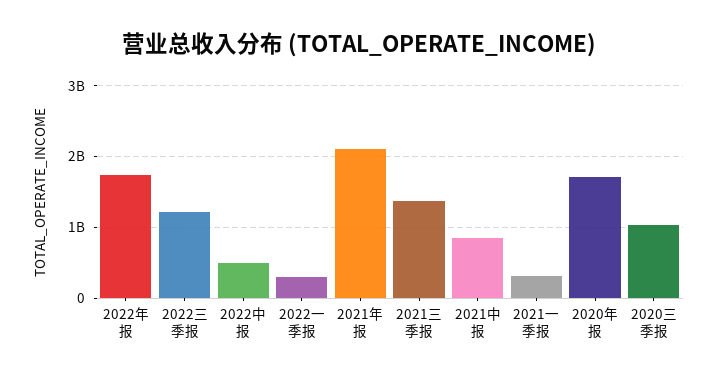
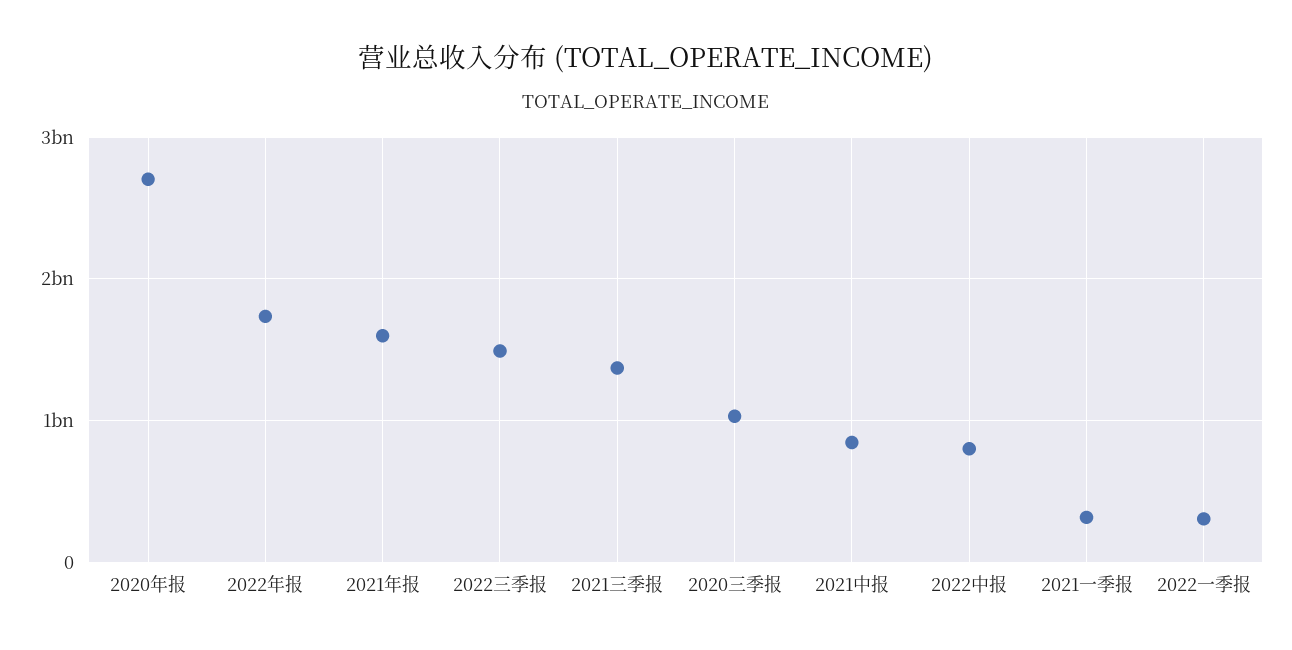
  {
    "2022年报": 1700000000,
-   "2022三季报": 1200000000,
+   "2022三季报": 1500000000,
-   "2022中报": 500000000,
+   "2022中报": 800000000,
    "2022一季报": 300000000,
-   "2021年报": 2100000000,
+   "2021年报": 1600000000,
    "2021三季报": 1400000000,
    "2021中报": 800000000,
    "2021一季报": 300000000,
-   "2020年报": 1700000000,
+   "2020年报": 2700000000,
    "2020三季报": 1000000000
  }

